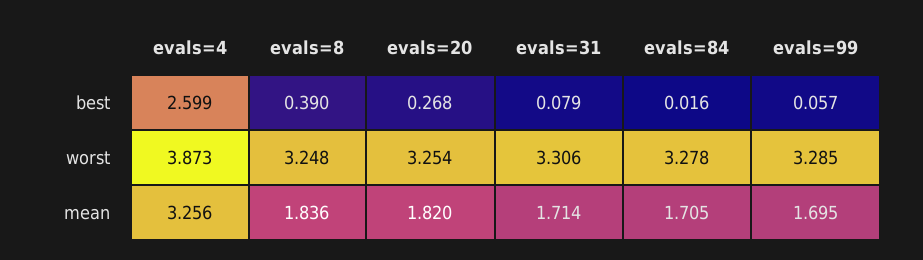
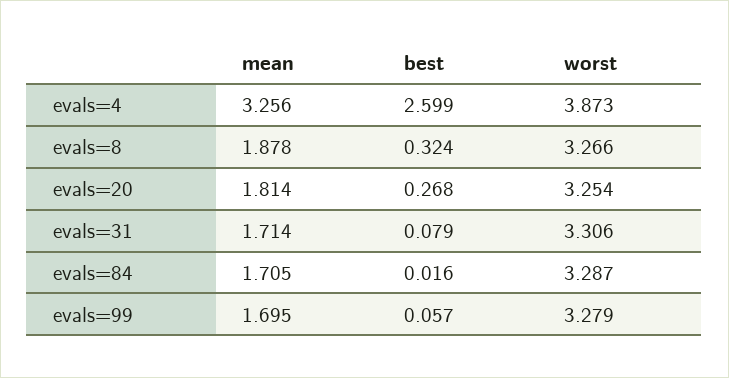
  {
    "evals=4": {
      "best": 2.599,
      "worst": 3.873,
      "mean": 3.256
    },
    "evals=8": {
-     "best": 0.39,
+     "best": 0.324,
-     "worst": 3.248,
+     "worst": 3.266,
-     "mean": 1.836
+     "mean": 1.878
    },
    "evals=20": {
      "best": 0.268,
      "worst": 3.254,
-     "mean": 1.82
+     "mean": 1.814
    },
    "evals=31": {
      "best": 0.079,
      "worst": 3.306,
      "mean": 1.714
    },
    "evals=84": {
      "best": 0.016,
-     "worst": 3.278,
+     "worst": 3.287,
      "mean": 1.705
    },
    "evals=99": {
      "best": 0.057,
-     "worst": 3.285,
+     "worst": 3.279,
      "mean": 1.695
    }
  }

